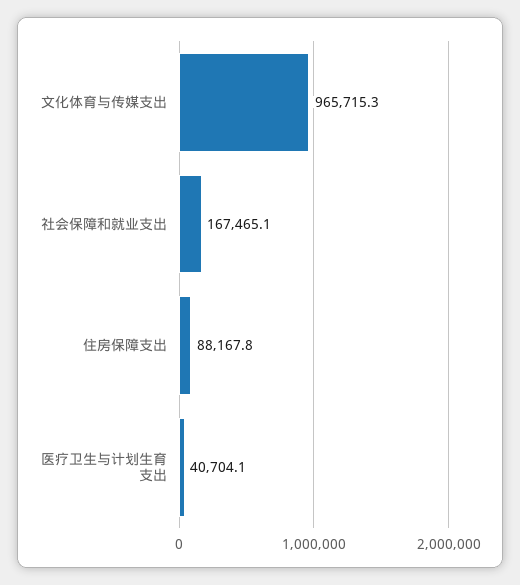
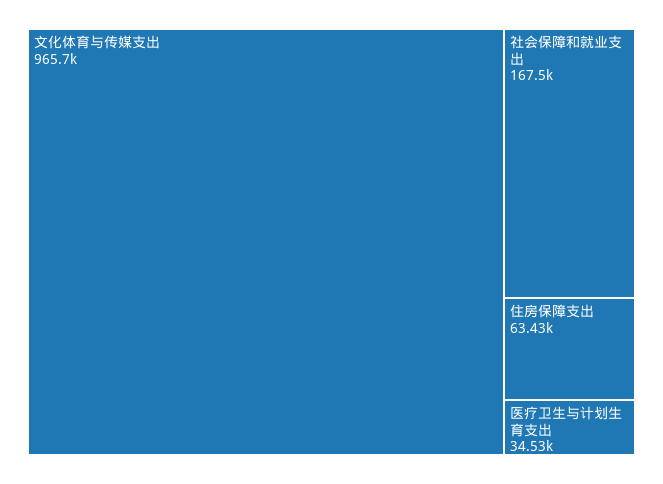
  {
    "文化体育与传媒支出": 965715.3,
    "社会保障和就业支出": 167465.1,
-   "住房保障支出": 88167.8,
+   "住房保障支出": 63430,
-   "医疗卫生与计划生育支出": 40704.1
+   "医疗卫生与计划生育支出": 34530
  }

